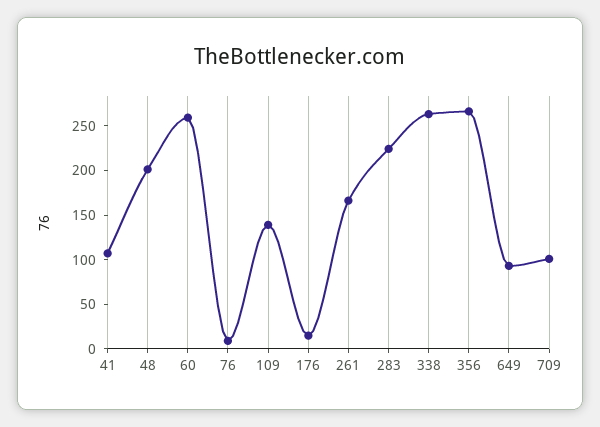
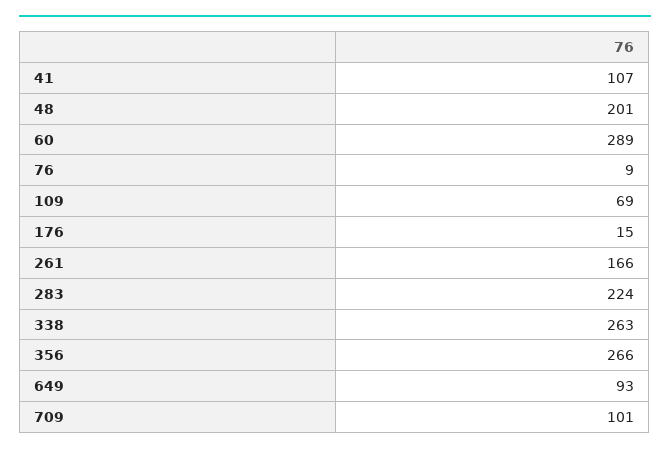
  {
    "41": 107,
    "48": 201,
-   "60": 260,
+   "60": 289,
    "76": 9,
-   "109": 140,
+   "109": 69,
    "176": 15,
    "261": 166,
    "283": 224,
    "338": 263,
    "356": 266,
    "649": 93,
    "709": 101
  }

